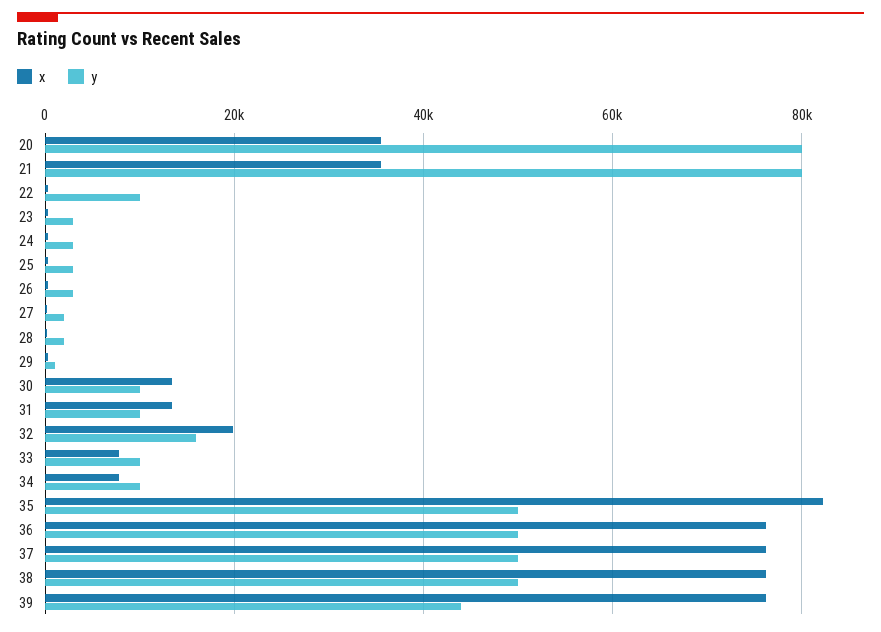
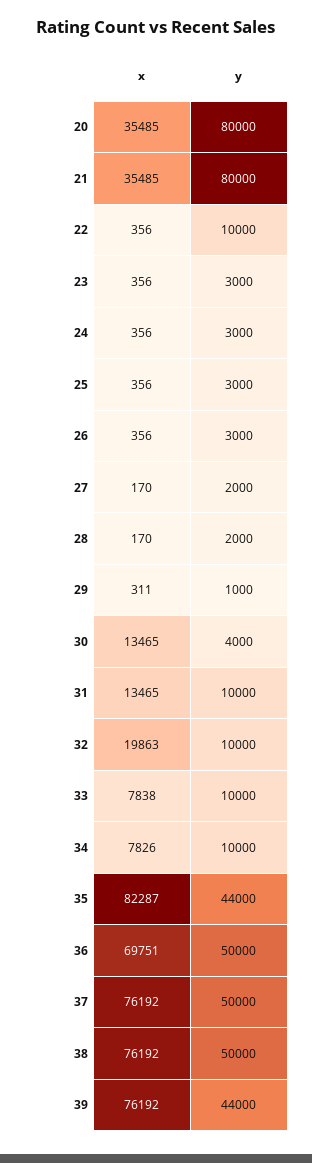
  {
    "x": {
      "20": 35485,
      "21": 35485,
      "22": 356,
      "23": 356,
      "24": 356,
      "25": 356,
      "26": 356,
      "27": 170,
      "28": 170,
      "29": 311,
      "30": 13465,
      "31": 13465,
      "32": 19863,
      "33": 7838,
      "34": 7826,
      "35": 82287,
-     "36": 76000,
+     "36": 69751,
      "37": 76192,
      "38": 76192,
      "39": 76192
    },
    "y": {
      "20": 80000,
      "21": 80000,
      "22": 10000,
      "23": 3000,
      "24": 3000,
      "25": 3000,
      "26": 3000,
      "27": 2000,
      "28": 2000,
      "29": 1000,
-     "30": 10000,
+     "30": 4000,
      "31": 10000,
-     "32": 16000,
+     "32": 10000,
      "33": 10000,
      "34": 10000,
-     "35": 50000,
+     "35": 44000,
      "36": 50000,
      "37": 50000,
      "38": 50000,
      "39": 44000
    }
  }

